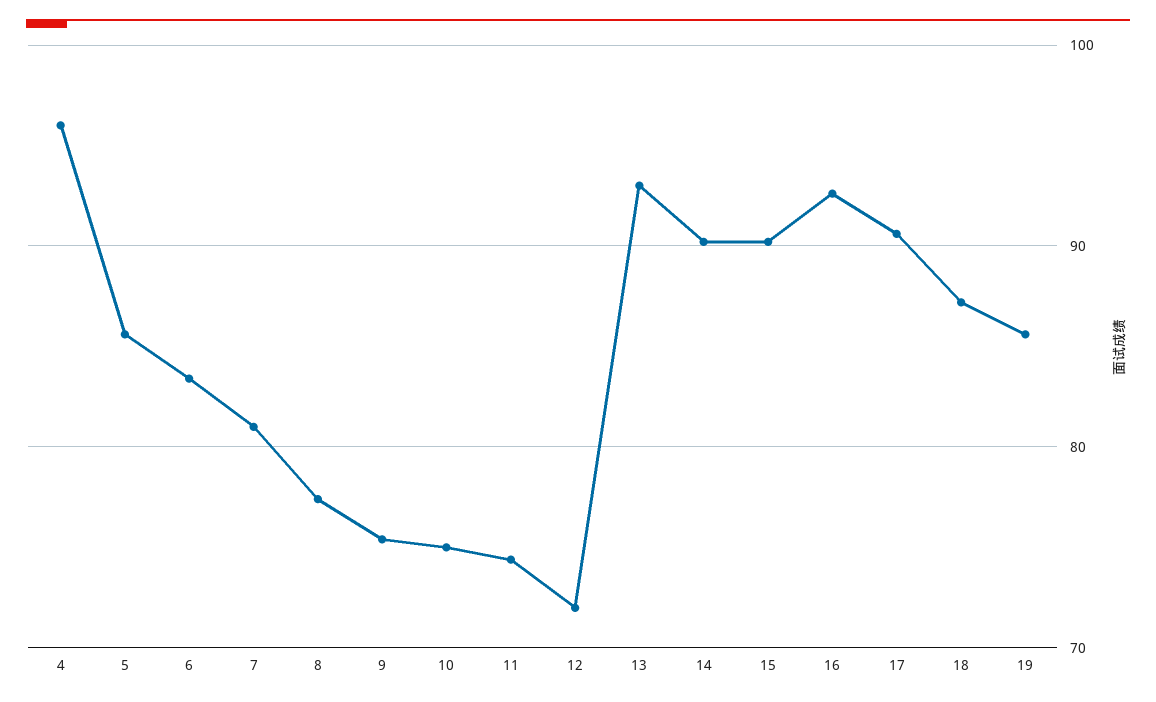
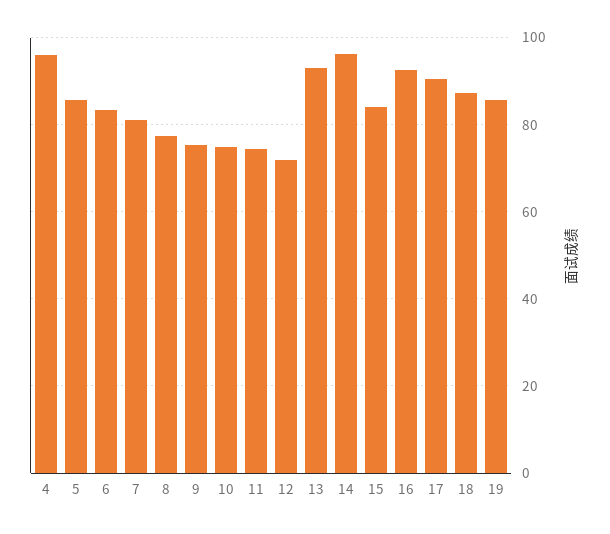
  {
    "4": 96,
    "5": 86,
    "6": 83,
    "7": 81,
    "8": 77,
    "9": 75,
    "10": 75,
    "11": 74,
    "12": 72,
    "13": 93,
-   "14": 90,
+   "14": 96,
-   "15": 90,
+   "15": 84,
    "16": 93,
    "17": 91,
    "18": 87,
    "19": 86
  }

